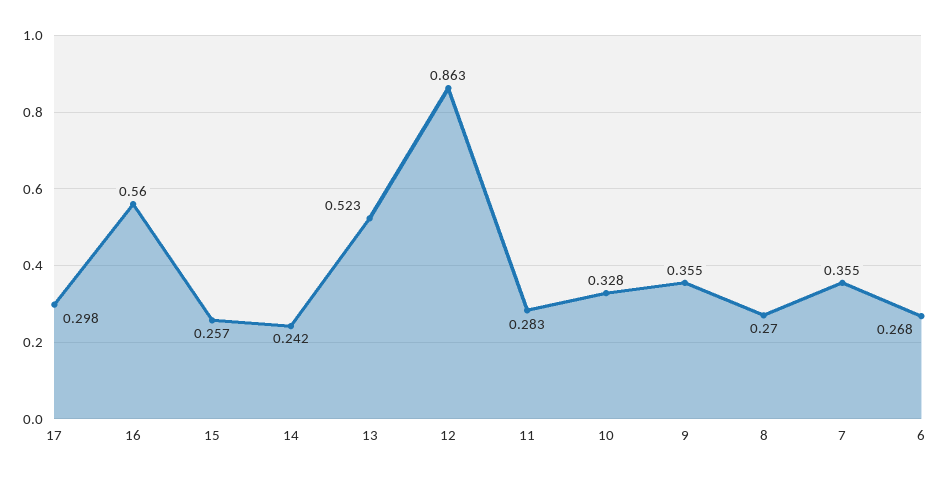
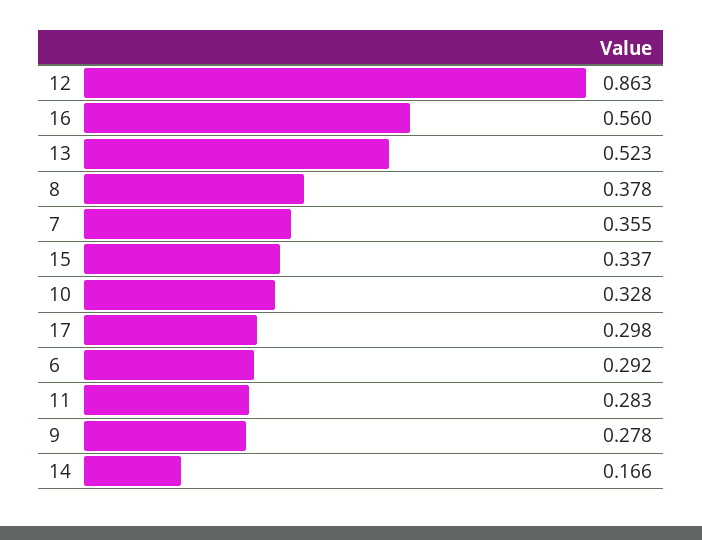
  {
    "17": 0.298,
    "16": 0.56,
-   "15": 0.257,
+   "15": 0.337,
-   "14": 0.242,
+   "14": 0.166,
    "13": 0.523,
    "12": 0.863,
    "11": 0.283,
    "10": 0.328,
-   "9": 0.355,
+   "9": 0.278,
-   "8": 0.27,
+   "8": 0.378,
    "7": 0.355,
-   "6": 0.268
+   "6": 0.292
  }

